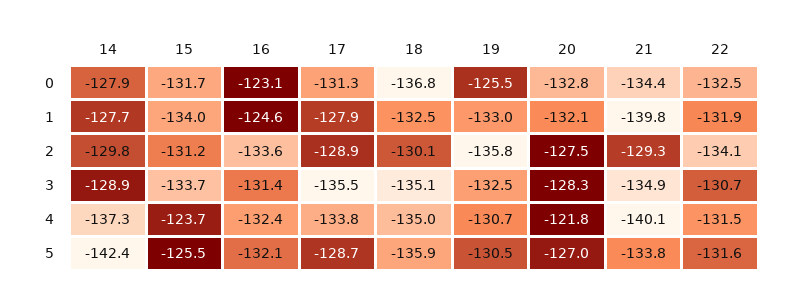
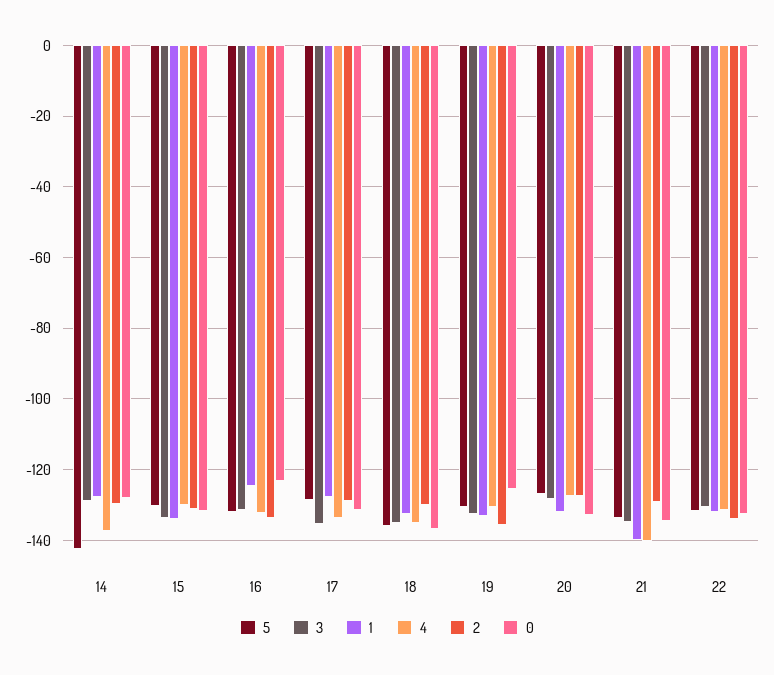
  {
    "0": {
      "14": -127.9,
      "15": -131.7,
      "16": -123.1,
      "17": -131.3,
      "18": -136.8,
      "19": -125.5,
      "20": -132.8,
      "21": -134.4,
      "22": -132.5
    },
    "1": {
      "14": -127.7,
      "15": -134,
      "16": -124.6,
      "17": -127.9,
      "18": -132.5,
      "19": -133,
      "20": -132.1,
      "21": -139.8,
      "22": -131.9
    },
    "2": {
      "14": -129.8,
      "15": -131.2,
      "16": -133.6,
      "17": -128.9,
      "18": -130.1,
      "19": -135.8,
      "20": -127.5,
      "21": -129.3,
      "22": -134.1
    },
    "3": {
      "14": -128.9,
      "15": -133.7,
      "16": -131.4,
      "17": -135.5,
      "18": -135.1,
      "19": -132.5,
      "20": -128.3,
      "21": -134.9,
      "22": -130.7
    },
    "4": {
      "14": -137.3,
-     "15": -123.7,
+     "15": -130,
      "16": -132.4,
      "17": -133.8,
      "18": -135,
      "19": -130.7,
-     "20": -121.8,
+     "20": -128,
      "21": -140.1,
      "22": -131.5
    },
    "5": {
      "14": -142.4,
-     "15": -125.5,
+     "15": -130,
      "16": -132.1,
      "17": -128.7,
      "18": -135.9,
      "19": -130.5,
      "20": -127,
      "21": -133.8,
      "22": -131.6
    }
  }

